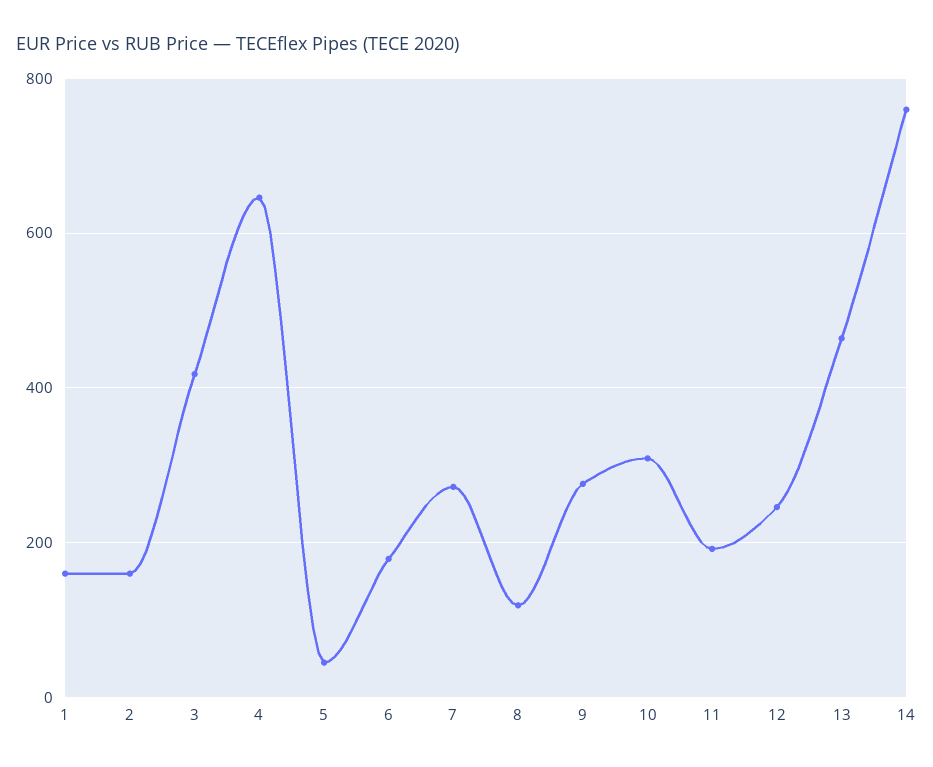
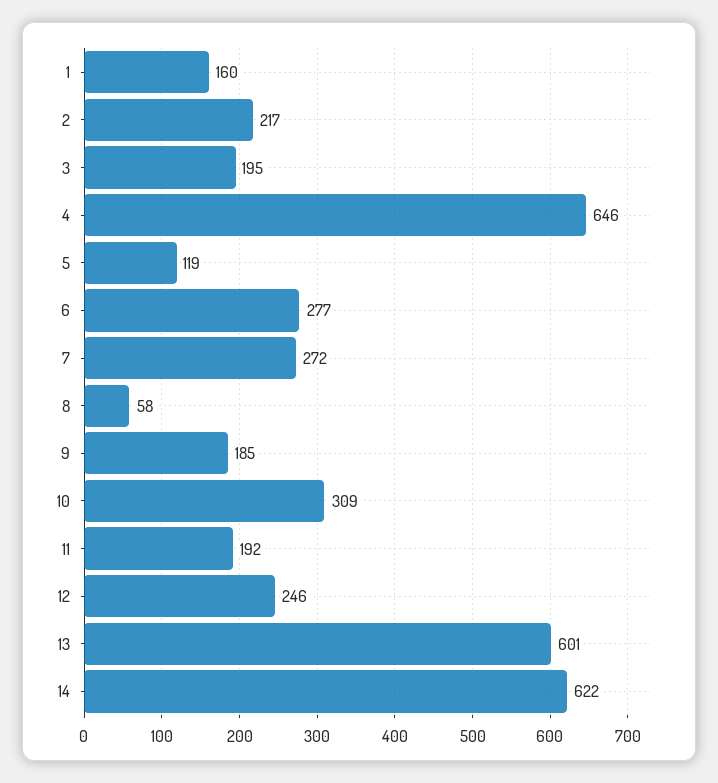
  {
    "1": 160,
-   "2": 160,
+   "2": 217,
-   "3": 420,
+   "3": 195,
    "4": 646,
-   "5": 40,
+   "5": 119,
-   "6": 180,
+   "6": 277,
    "7": 272,
-   "8": 120,
+   "8": 58,
-   "9": 280,
+   "9": 185,
    "10": 309,
    "11": 192,
    "12": 246,
-   "13": 460,
+   "13": 601,
-   "14": 760
+   "14": 622
  }

